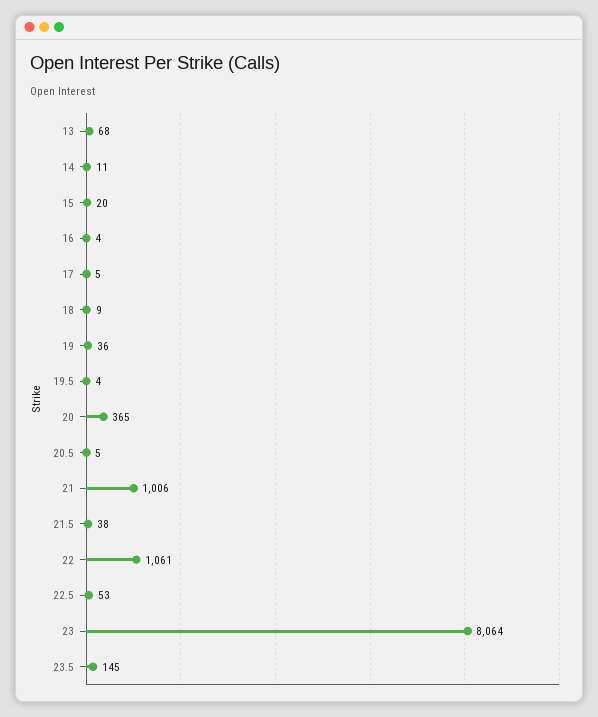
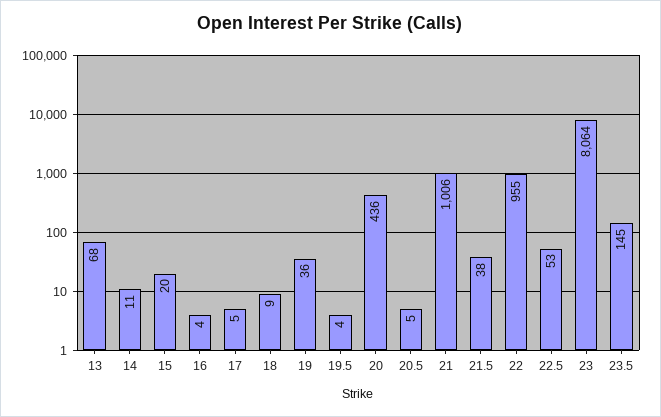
  {
    "13": 68,
    "14": 11,
    "15": 20,
    "16": 4,
    "17": 5,
    "18": 9,
    "19": 36,
    "19.5": 4,
-   "20": 365,
+   "20": 436,
    "20.5": 5,
    "21": 1006,
    "21.5": 38,
-   "22": 1061,
+   "22": 955,
    "22.5": 53,
    "23": 8064,
    "23.5": 145
  }

